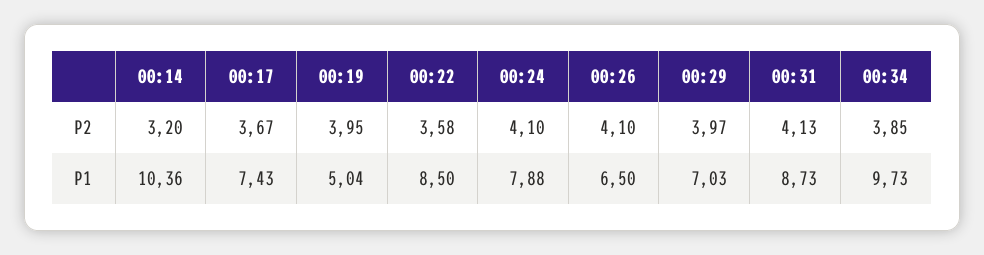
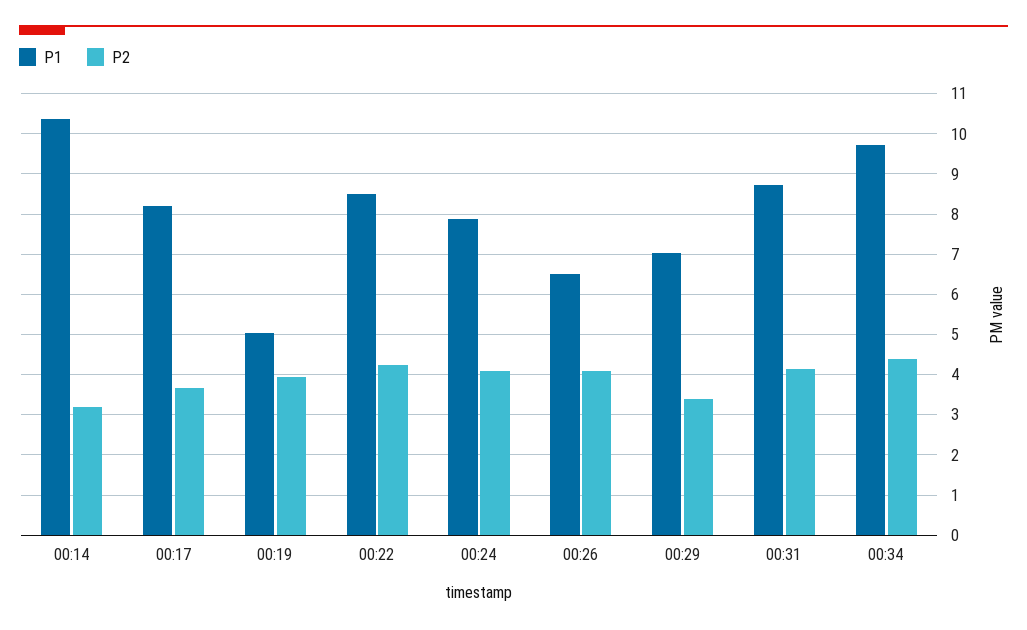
  {
    "P2": {
      "00:14": 3.2,
      "00:17": 3.67,
      "00:19": 3.95,
-     "00:22": 3.58,
+     "00:22": 4.2,
      "00:24": 4.1,
      "00:26": 4.1,
-     "00:29": 3.97,
+     "00:29": 3.4,
      "00:31": 4.13,
-     "00:34": 3.85
+     "00:34": 4.4
    },
    "P1": {
      "00:14": 10.36,
-     "00:17": 7.43,
+     "00:17": 8.2,
      "00:19": 5.04,
      "00:22": 8.5,
      "00:24": 7.88,
      "00:26": 6.5,
      "00:29": 7.03,
      "00:31": 8.73,
      "00:34": 9.73
    }
  }

